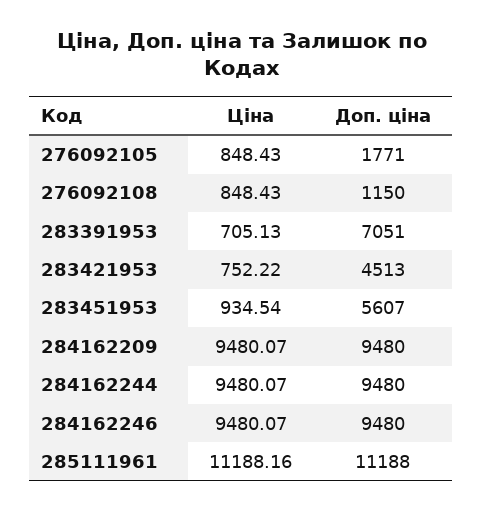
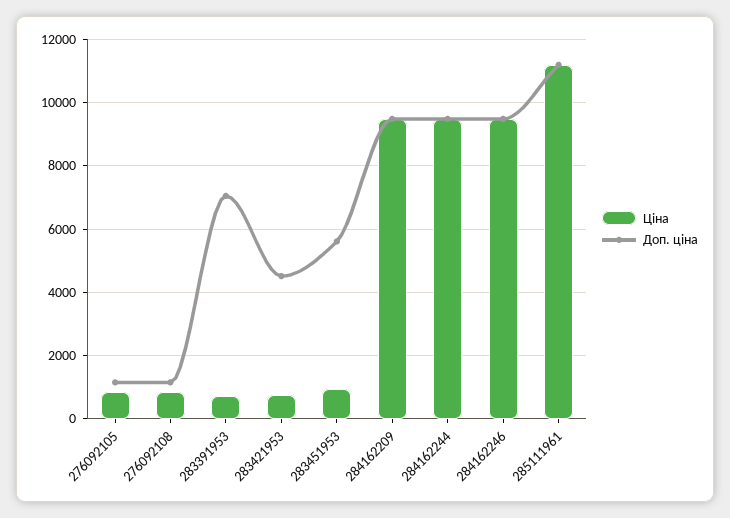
  {
    "Ціна": {
      "276092105": 848.43,
      "276092108": 848.43,
      "283391953": 705.13,
      "283421953": 752.22,
      "283451953": 934.54,
      "284162209": 9480.07,
      "284162244": 9480.07,
      "284162246": 9480.07,
      "285111961": 11188.16
    },
    "Доп. ціна": {
-     "276092105": 1771,
+     "276092105": 1200,
      "276092108": 1150,
      "283391953": 7051,
      "283421953": 4513,
      "283451953": 5607,
      "284162209": 9480,
      "284162244": 9480,
      "284162246": 9480,
      "285111961": 11188
    }
  }

